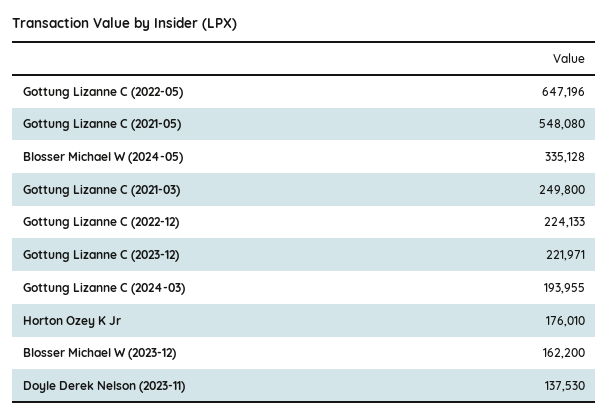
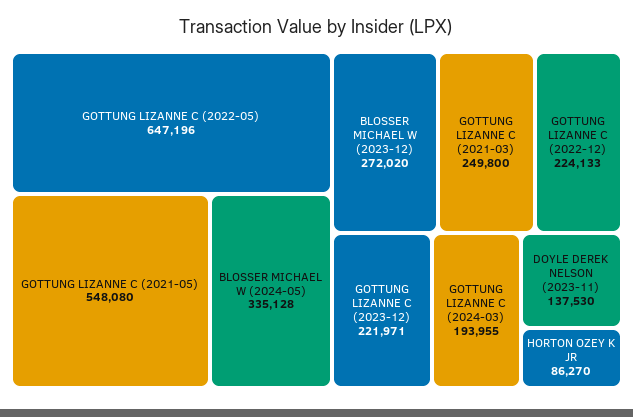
  {
    "Gottung Lizanne C (2022-05)": 647196,
    "Gottung Lizanne C (2021-05)": 548080,
    "Blosser Michael W (2024-05)": 335128,
    "Gottung Lizanne C (2021-03)": 249800,
    "Gottung Lizanne C (2022-12)": 224133,
    "Gottung Lizanne C (2023-12)": 221971,
    "Gottung Lizanne C (2024-03)": 193955,
-   "Horton Ozey K Jr": 176010,
+   "Horton Ozey K Jr": 86270,
-   "Blosser Michael W (2023-12)": 162200,
+   "Blosser Michael W (2023-12)": 272020,
    "Doyle Derek Nelson (2023-11)": 137530
  }

